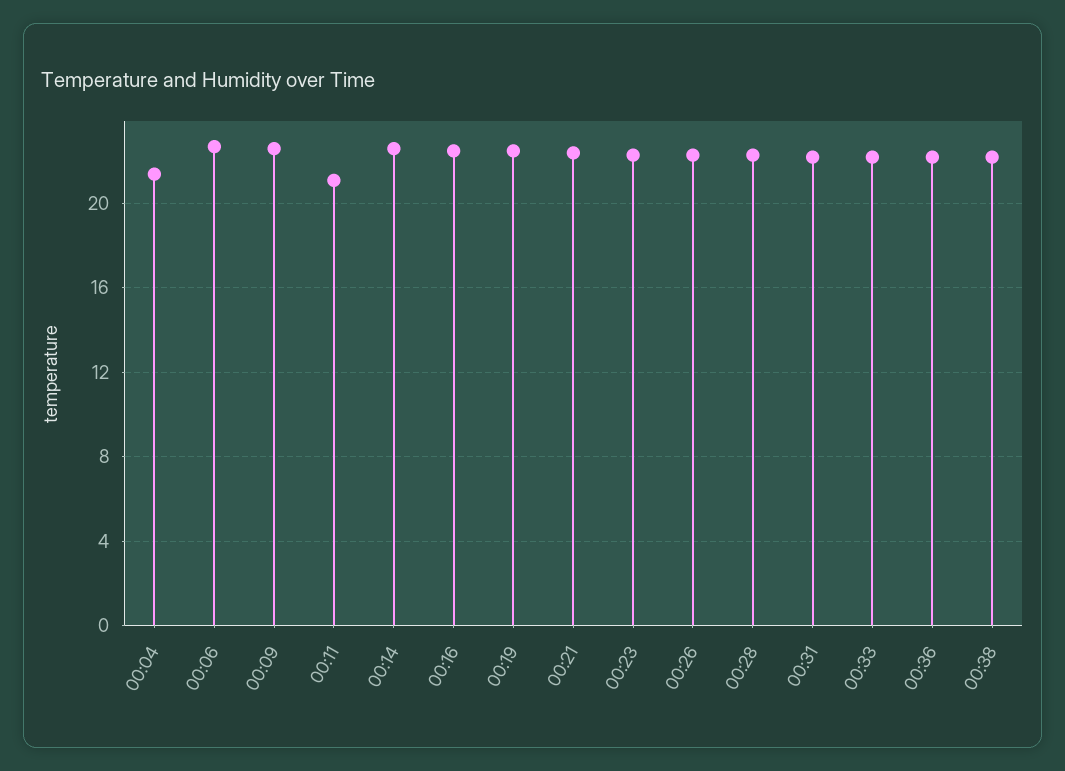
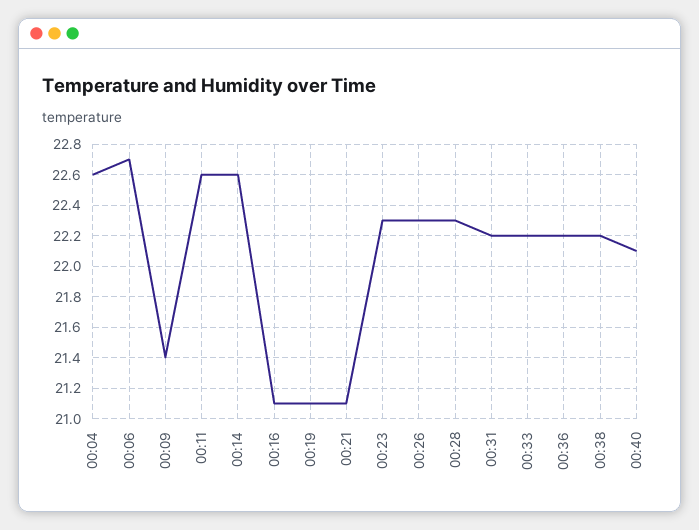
  {
-   "00:04": 21.5,
+   "00:04": 22.6,
    "00:06": 22.7,
-   "00:09": 22.5,
+   "00:09": 21.4,
-   "00:11": 21,
+   "00:11": 22.6,
    "00:14": 22.6,
-   "00:16": 22.5,
+   "00:16": 21.1,
-   "00:19": 22.5,
+   "00:19": 21.1,
-   "00:21": 22.5,
+   "00:21": 21.1,
    "00:23": 22.3,
    "00:26": 22.3,
    "00:28": 22.3,
    "00:31": 22.2,
    "00:33": 22.2,
    "00:36": 22.2,
-   "00:38": 22.2
+   "00:38": 22.2,
+   "00:40": 22.1
  }

